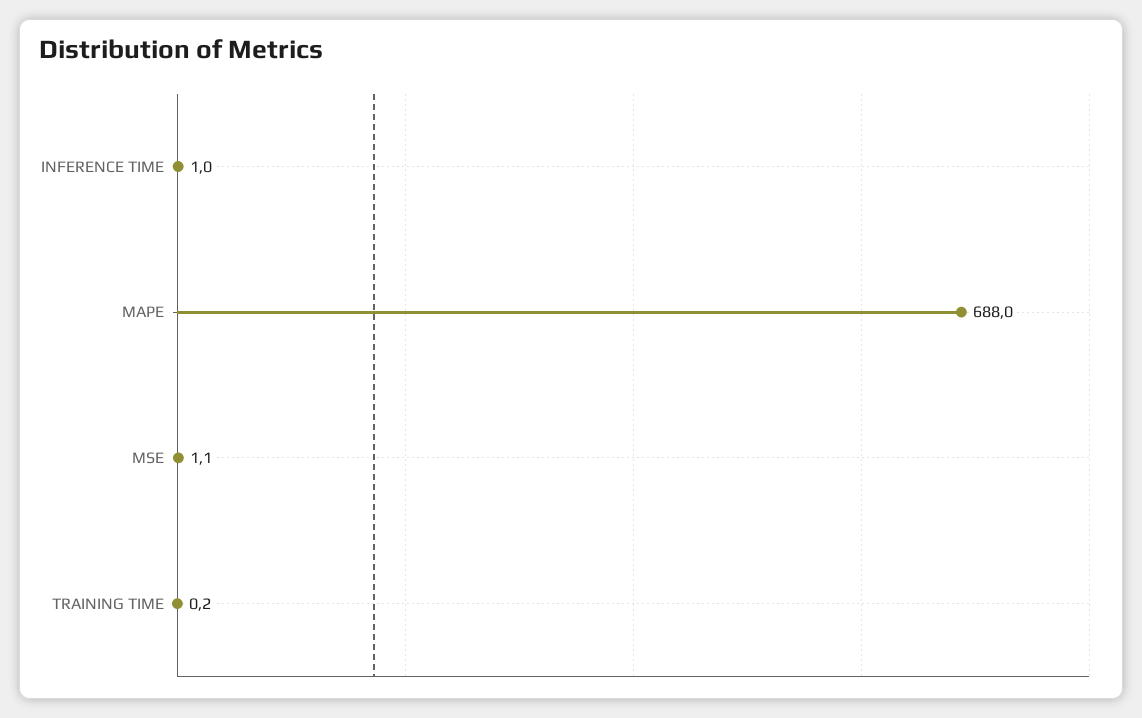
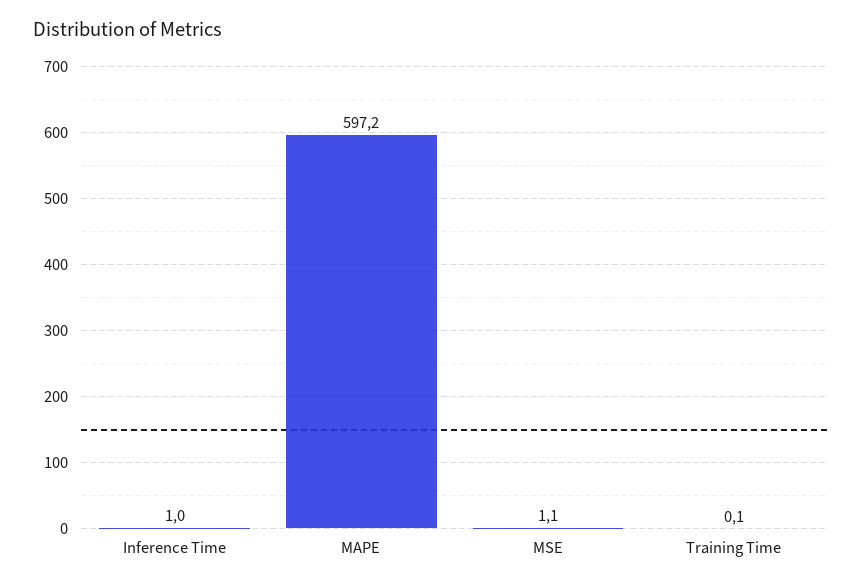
  {
    "INFERENCE TIME": 1,
-   "MAPE": 688,
+   "MAPE": 597.2,
    "MSE": 1.1,
-   "TRAINING TIME": 0.2
+   "TRAINING TIME": 0.1
  }

